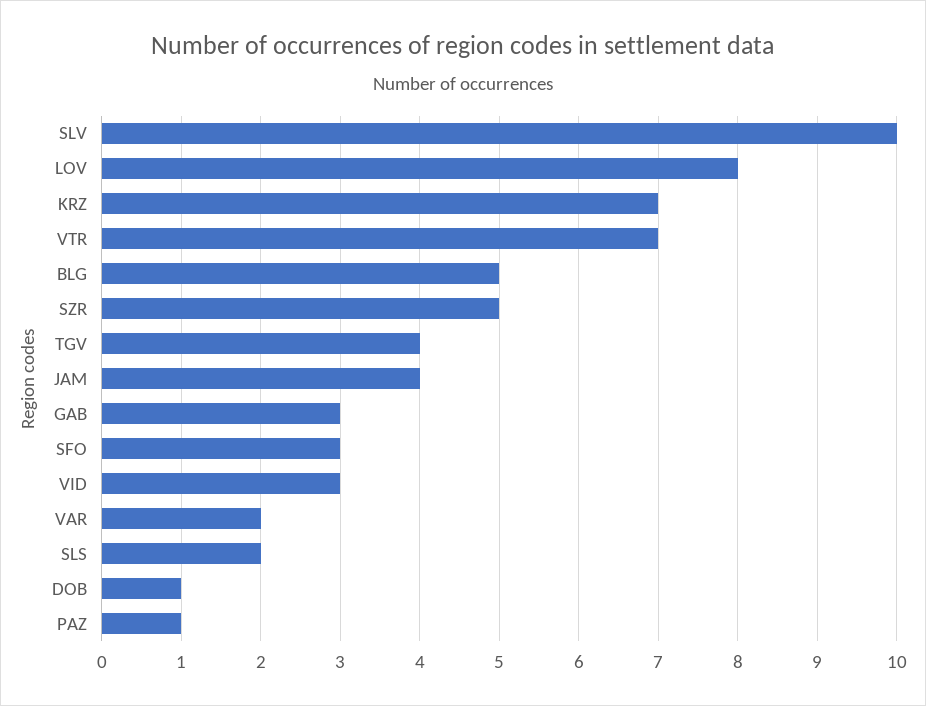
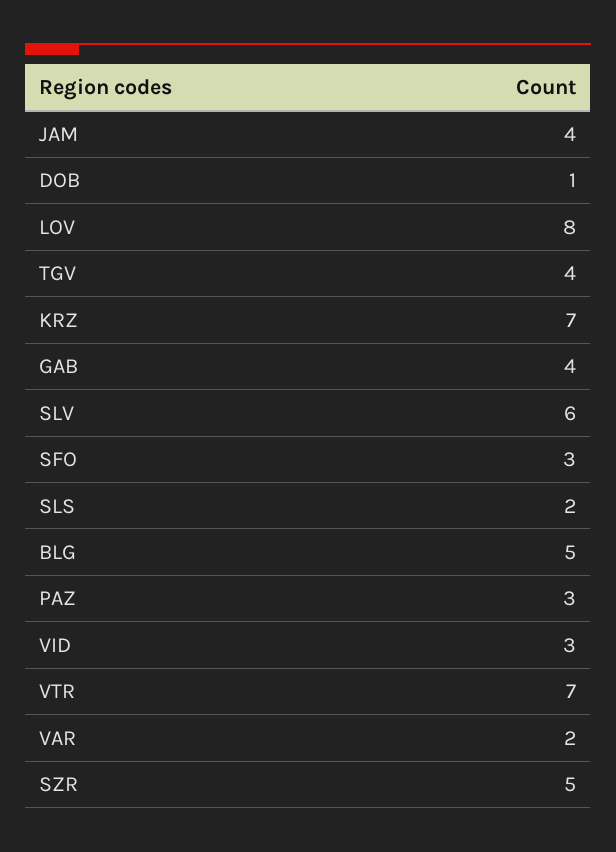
  {
-   "SLV": 10,
+   "SLV": 6,
    "LOV": 8,
    "KRZ": 7,
    "VTR": 7,
    "BLG": 5,
    "SZR": 5,
    "TGV": 4,
    "JAM": 4,
-   "GAB": 3,
+   "GAB": 4,
    "SFO": 3,
    "VID": 3,
    "VAR": 2,
    "SLS": 2,
    "DOB": 1,
-   "PAZ": 1
+   "PAZ": 3
  }

